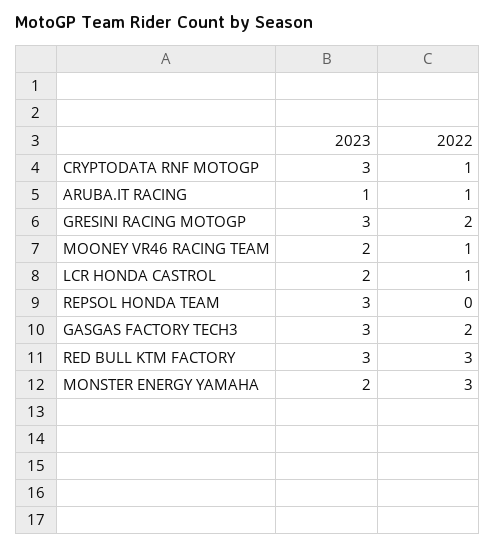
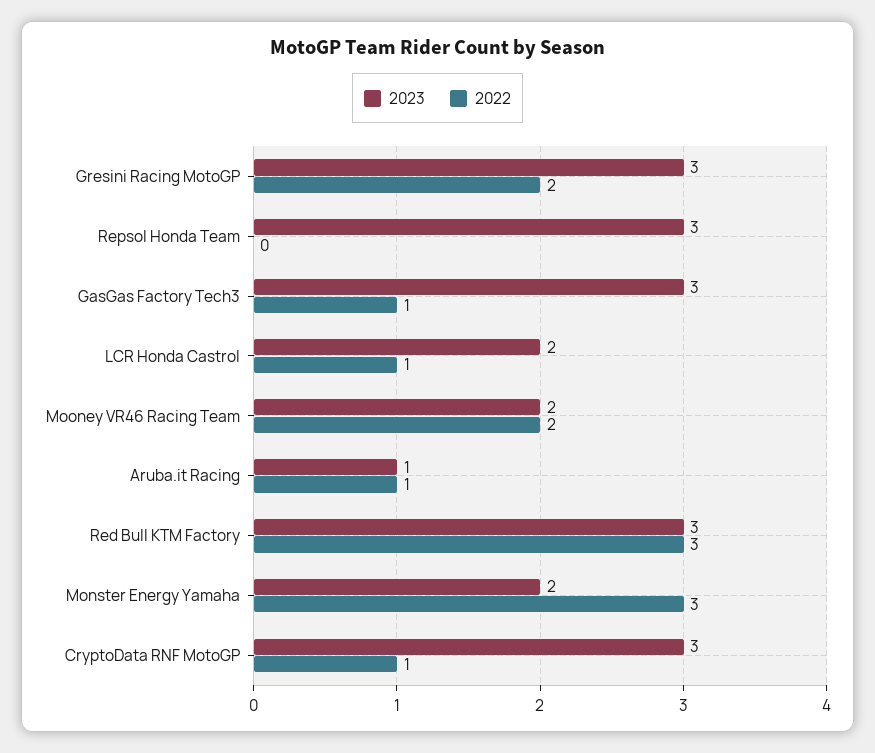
  {
    "2023": {
      "CRYPTODATA RNF MOTOGP": 3,
      "ARUBA.IT RACING": 1,
      "GRESINI RACING MOTOGP": 3,
      "MOONEY VR46 RACING TEAM": 2,
      "LCR HONDA CASTROL": 2,
      "REPSOL HONDA TEAM": 3,
      "GASGAS FACTORY TECH3": 3,
      "RED BULL KTM FACTORY": 3,
      "MONSTER ENERGY YAMAHA": 2
    },
    "2022": {
      "CRYPTODATA RNF MOTOGP": 1,
      "ARUBA.IT RACING": 1,
      "GRESINI RACING MOTOGP": 2,
-     "MOONEY VR46 RACING TEAM": 1,
+     "MOONEY VR46 RACING TEAM": 2,
      "LCR HONDA CASTROL": 1,
      "REPSOL HONDA TEAM": 0,
-     "GASGAS FACTORY TECH3": 2,
+     "GASGAS FACTORY TECH3": 1,
      "RED BULL KTM FACTORY": 3,
      "MONSTER ENERGY YAMAHA": 3
    }
  }

